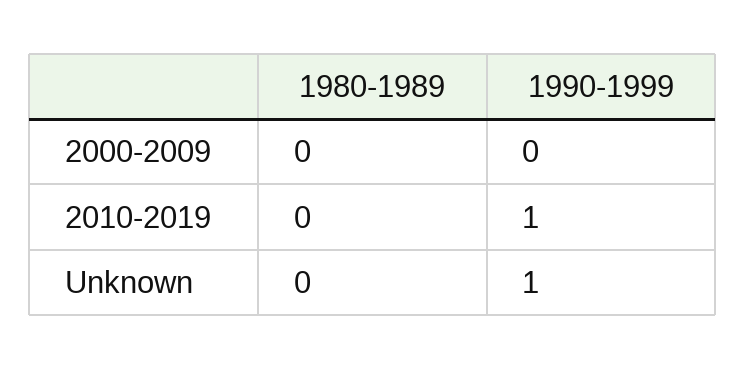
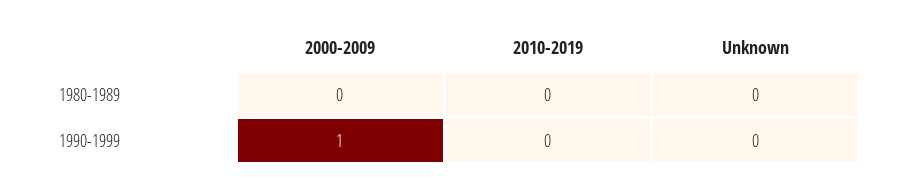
  {
    "1980-1989": {
      "2000-2009": 0,
      "2010-2019": 0,
      "Unknown": 0
    },
    "1990-1999": {
-     "2000-2009": 0,
+     "2000-2009": 1,
-     "2010-2019": 1,
+     "2010-2019": 0,
-     "Unknown": 1
+     "Unknown": 0
    }
  }

